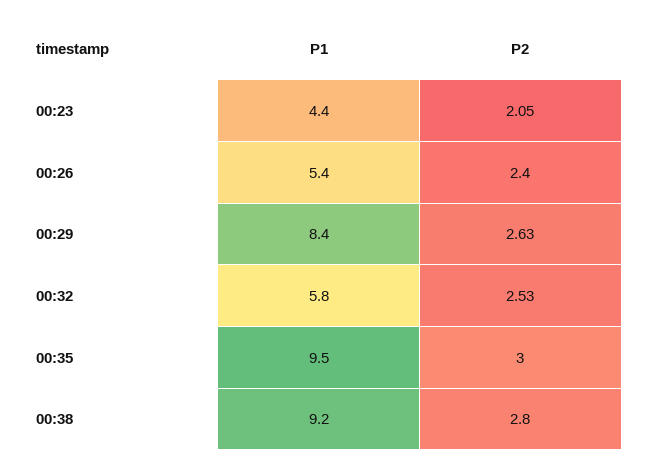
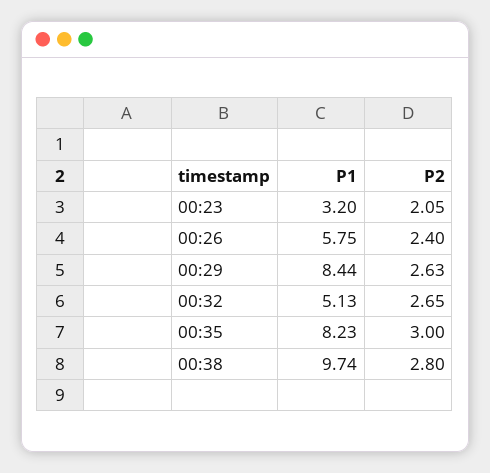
  {
    "P1": {
-     "00:23": 4.4,
+     "00:23": 3.2,
-     "00:26": 5.4,
+     "00:26": 5.75,
      "00:29": 8.44,
-     "00:32": 5.8,
+     "00:32": 5.13,
-     "00:35": 9.5,
+     "00:35": 8.23,
-     "00:38": 9.2
+     "00:38": 9.74
    },
    "P2": {
      "00:23": 2.05,
      "00:26": 2.4,
      "00:29": 2.63,
-     "00:32": 2.53,
+     "00:32": 2.65,
      "00:35": 3,
      "00:38": 2.8
    }
  }

